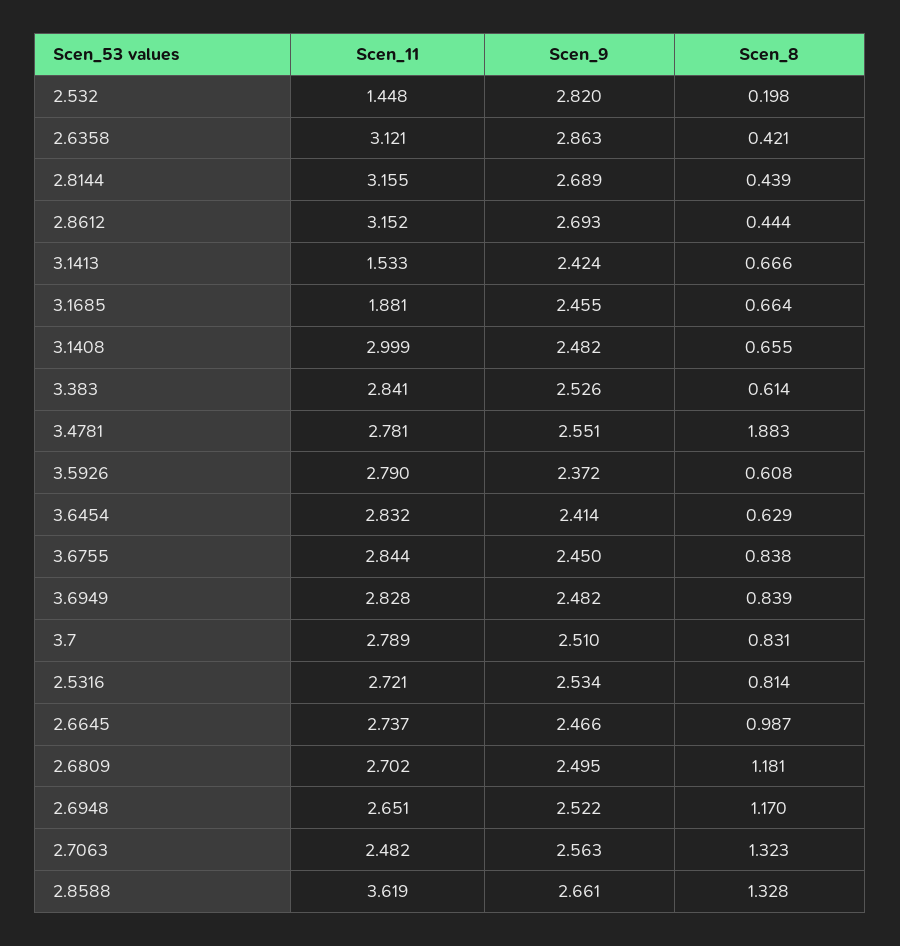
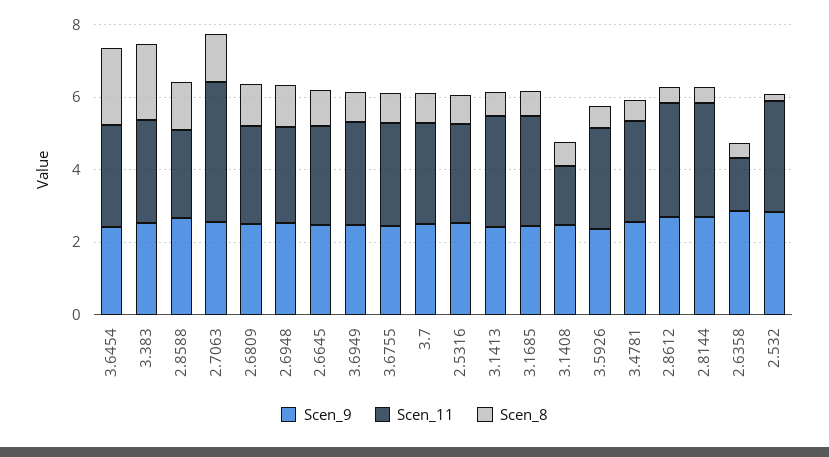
  {
    "Scen_11": {
-     "2.532": 1.448,
+     "2.532": 3,
-     "2.6358": 3.121,
+     "2.6358": 1.5,
      "2.8144": 3.155,
      "2.8612": 3.152,
-     "3.1413": 1.533,
+     "3.1413": 3,
-     "3.1685": 1.881,
+     "3.1685": 3,
-     "3.1408": 2.999,
+     "3.1408": 1.5,
      "3.383": 2.841,
      "3.4781": 2.781,
      "3.5926": 2.79,
      "3.6454": 2.832,
      "3.6755": 2.844,
      "3.6949": 2.828,
      "3.7": 2.789,
      "2.5316": 2.721,
      "2.6645": 2.737,
      "2.6809": 2.702,
      "2.6948": 2.651,
-     "2.7063": 2.482,
+     "2.7063": 4,
-     "2.8588": 3.619
+     "2.8588": 2.5
    },
    "Scen_9": {
      "2.532": 2.82,
      "2.6358": 2.863,
      "2.8144": 2.689,
      "2.8612": 2.693,
      "3.1413": 2.424,
      "3.1685": 2.455,
      "3.1408": 2.482,
      "3.383": 2.526,
      "3.4781": 2.551,
      "3.5926": 2.372,
      "3.6454": 2.414,
      "3.6755": 2.45,
      "3.6949": 2.482,
      "3.7": 2.51,
      "2.5316": 2.534,
      "2.6645": 2.466,
      "2.6809": 2.495,
      "2.6948": 2.522,
      "2.7063": 2.563,
      "2.8588": 2.661
    },
    "Scen_8": {
      "2.532": 0.198,
      "2.6358": 0.421,
      "2.8144": 0.439,
      "2.8612": 0.444,
      "3.1413": 0.666,
      "3.1685": 0.664,
      "3.1408": 0.655,
-     "3.383": 0.614,
+     "3.383": 2,
-     "3.4781": 1.883,
+     "3.4781": 0.5,
      "3.5926": 0.608,
-     "3.6454": 0.629,
+     "3.6454": 2,
      "3.6755": 0.838,
      "3.6949": 0.839,
      "3.7": 0.831,
      "2.5316": 0.814,
      "2.6645": 0.987,
      "2.6809": 1.181,
      "2.6948": 1.17,
      "2.7063": 1.323,
      "2.8588": 1.328
    }
  }

